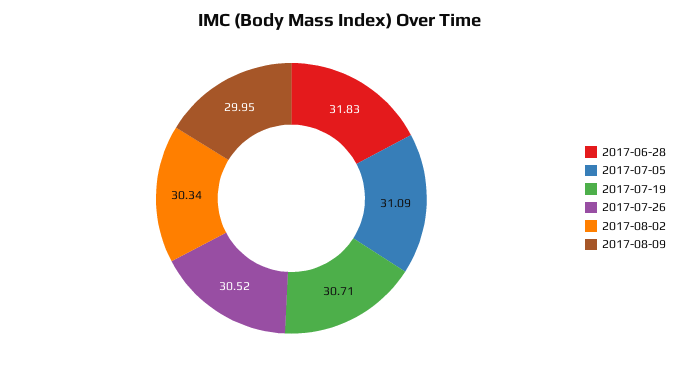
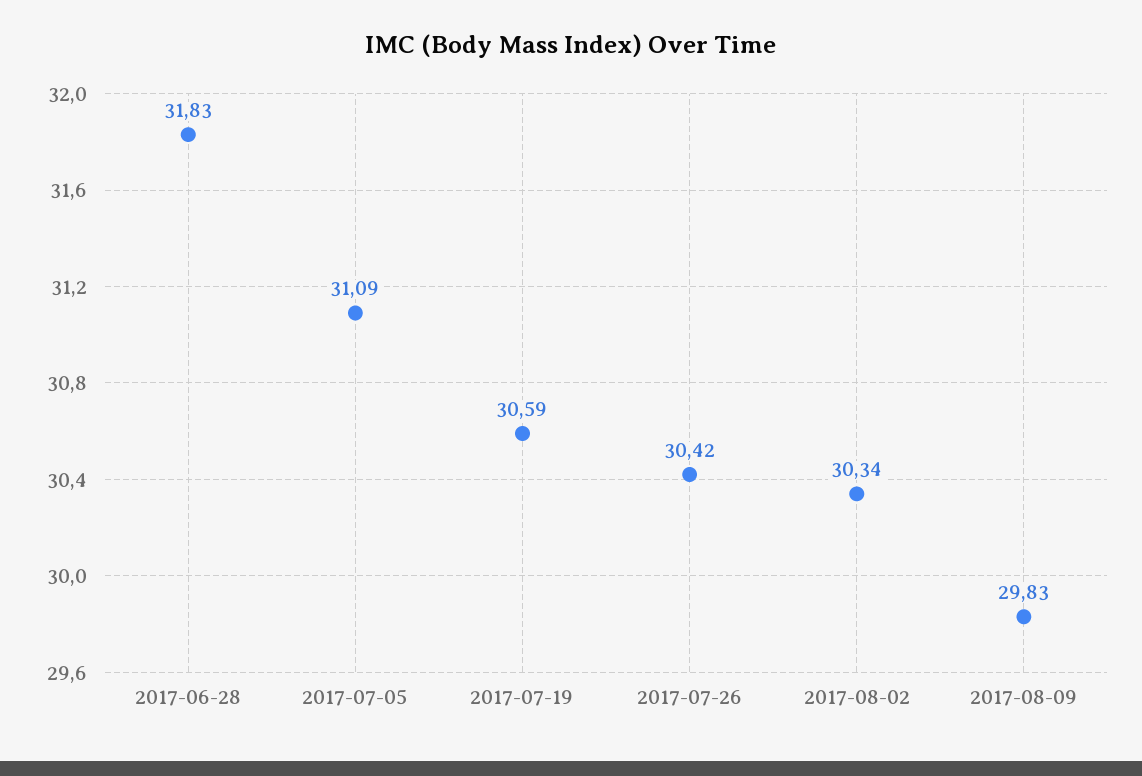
  {
    "2017-06-28": 31.83,
    "2017-07-05": 31.09,
-   "2017-07-19": 30.71,
+   "2017-07-19": 30.59,
-   "2017-07-26": 30.52,
+   "2017-07-26": 30.42,
    "2017-08-02": 30.34,
-   "2017-08-09": 29.95
+   "2017-08-09": 29.83
  }

